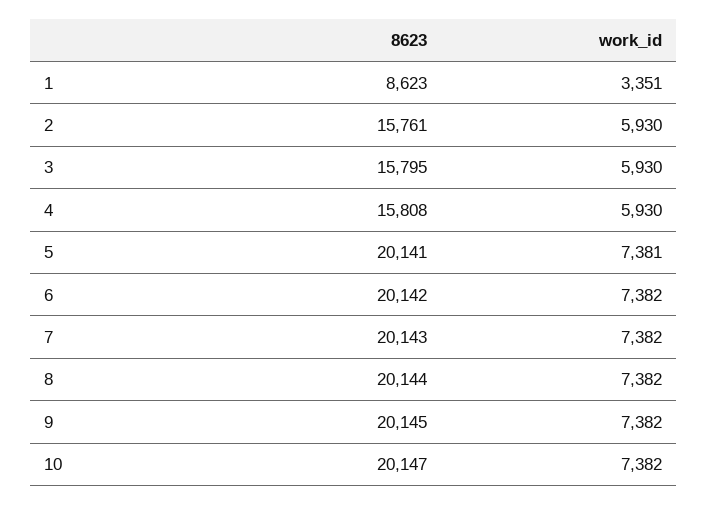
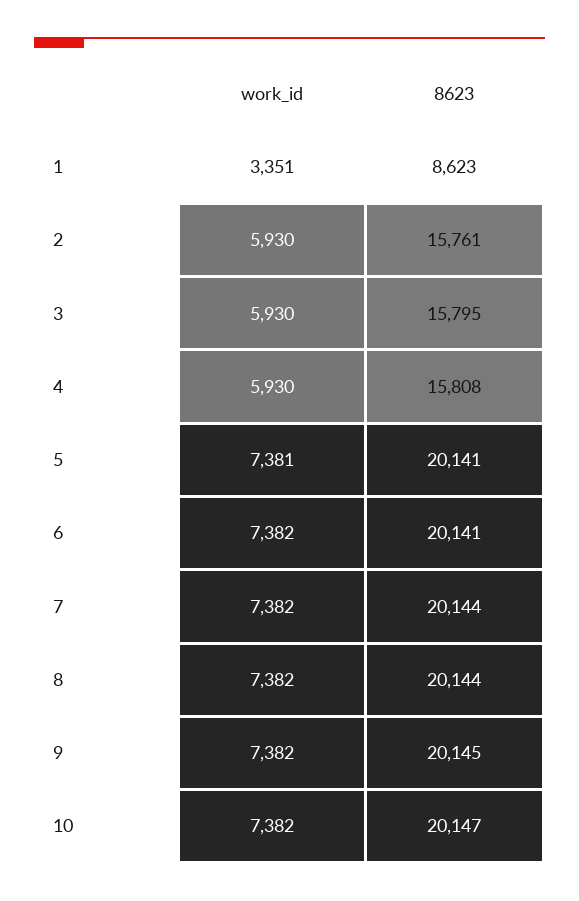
  {
    "8623": {
      "1": 8623,
      "2": 15761,
      "3": 15795,
      "4": 15808,
      "5": 20141,
-     "6": 20142,
+     "6": 20141,
-     "7": 20143,
+     "7": 20144,
      "8": 20144,
      "9": 20145,
      "10": 20147
    },
    "work_id": {
      "1": 3351,
      "2": 5930,
      "3": 5930,
      "4": 5930,
      "5": 7381,
      "6": 7382,
      "7": 7382,
      "8": 7382,
      "9": 7382,
      "10": 7382
    }
  }

